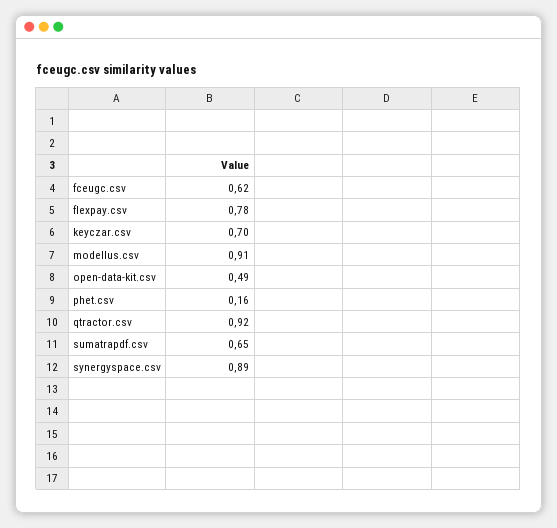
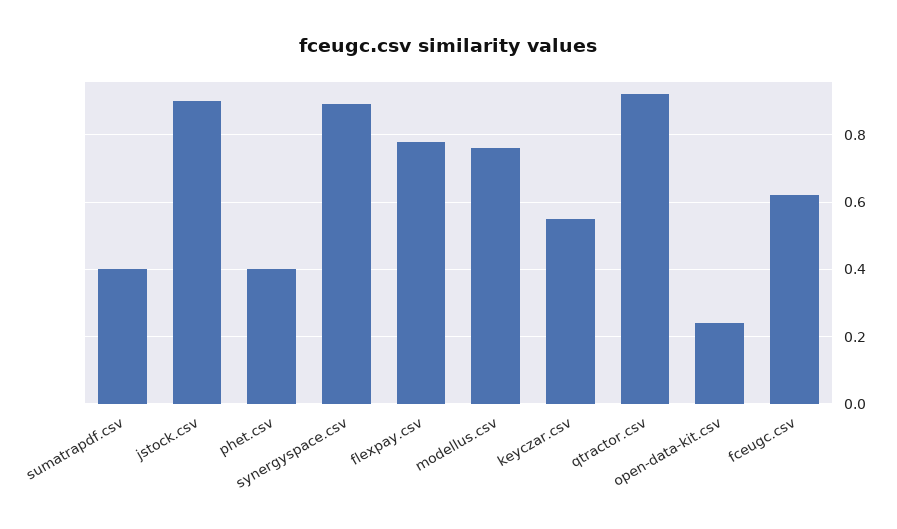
  {
    "fceugc.csv": 0.62,
    "flexpay.csv": 0.78,
-   "keyczar.csv": 0.7,
+   "keyczar.csv": 0.55,
-   "modellus.csv": 0.91,
+   "modellus.csv": 0.75,
-   "open-data-kit.csv": 0.49,
+   "open-data-kit.csv": 0.25,
-   "phet.csv": 0.16,
+   "phet.csv": 0.4,
    "qtractor.csv": 0.92,
-   "sumatrapdf.csv": 0.65,
+   "sumatrapdf.csv": 0.4,
-   "synergyspace.csv": 0.89
+   "synergyspace.csv": 0.89,
+   "jstock.csv": 0.9
  }

